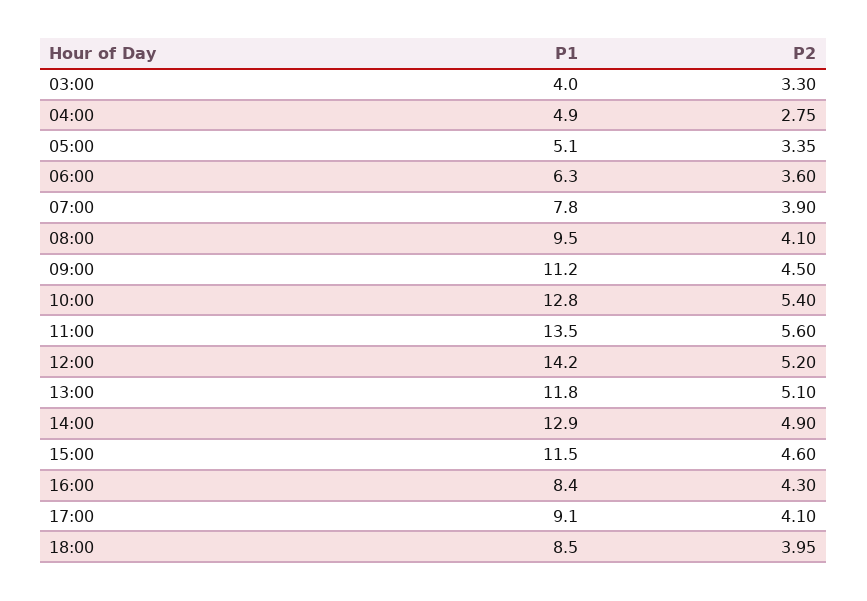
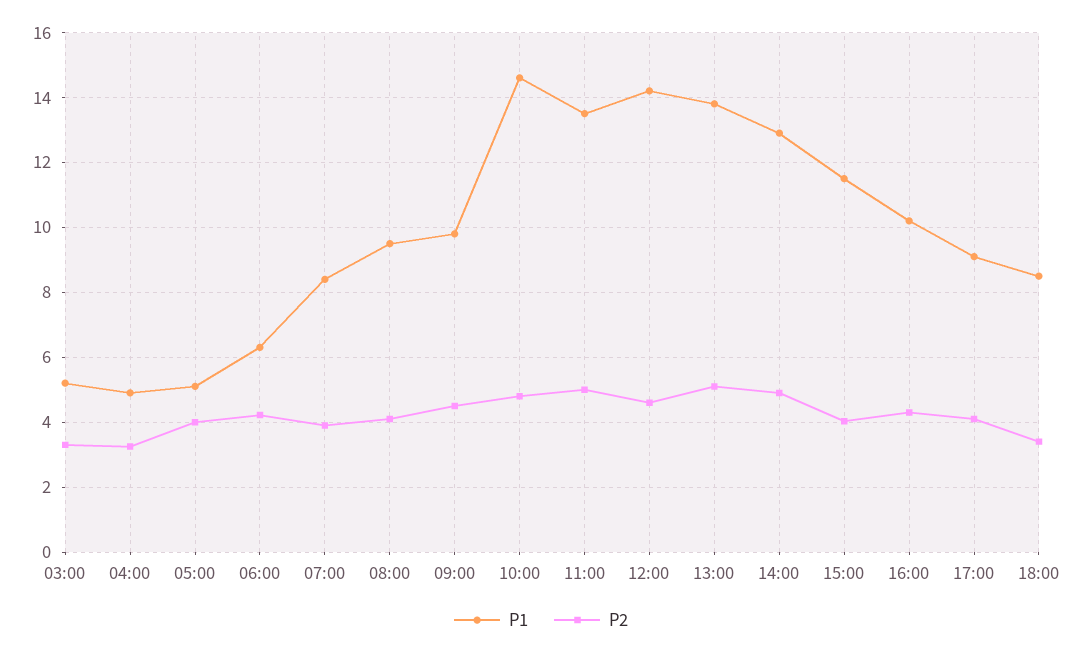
  {
    "P1": {
-     "03:00": 4,
+     "03:00": 5.2,
      "04:00": 4.9,
      "05:00": 5.1,
      "06:00": 6.3,
-     "07:00": 7.8,
+     "07:00": 8.4,
      "08:00": 9.5,
-     "09:00": 11.2,
+     "09:00": 9.8,
-     "10:00": 12.8,
+     "10:00": 14.6,
      "11:00": 13.5,
      "12:00": 14.2,
-     "13:00": 11.8,
+     "13:00": 13.8,
      "14:00": 12.9,
      "15:00": 11.5,
-     "16:00": 8.4,
+     "16:00": 10.2,
      "17:00": 9.1,
      "18:00": 8.5
    },
    "P2": {
      "03:00": 3.3,
-     "04:00": 2.75,
+     "04:00": 3.2,
-     "05:00": 3.35,
+     "05:00": 4,
-     "06:00": 3.6,
+     "06:00": 4.2,
      "07:00": 3.9,
      "08:00": 4.1,
      "09:00": 4.5,
-     "10:00": 5.4,
+     "10:00": 4.8,
-     "11:00": 5.6,
+     "11:00": 5,
-     "12:00": 5.2,
+     "12:00": 4.6,
      "13:00": 5.1,
      "14:00": 4.9,
-     "15:00": 4.6,
+     "15:00": 4,
      "16:00": 4.3,
      "17:00": 4.1,
-     "18:00": 3.95
+     "18:00": 3.4
    }
  }

